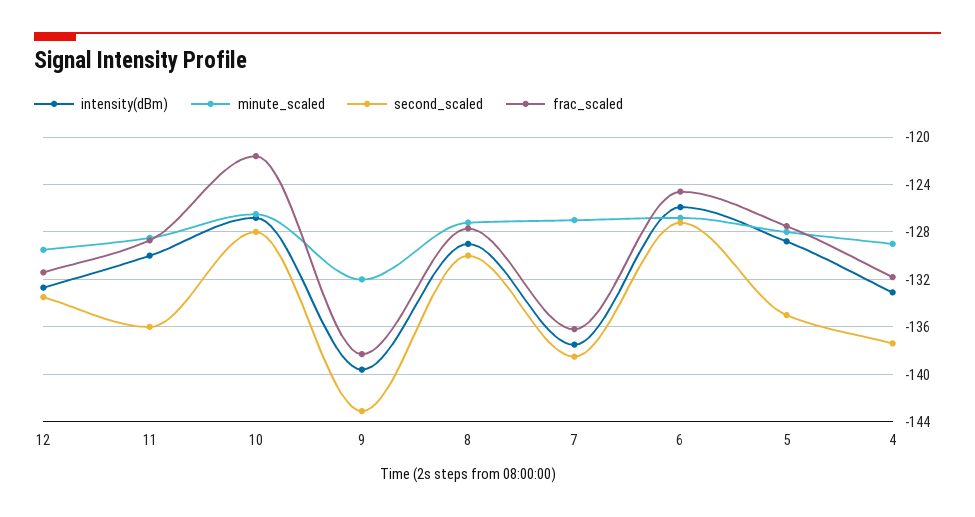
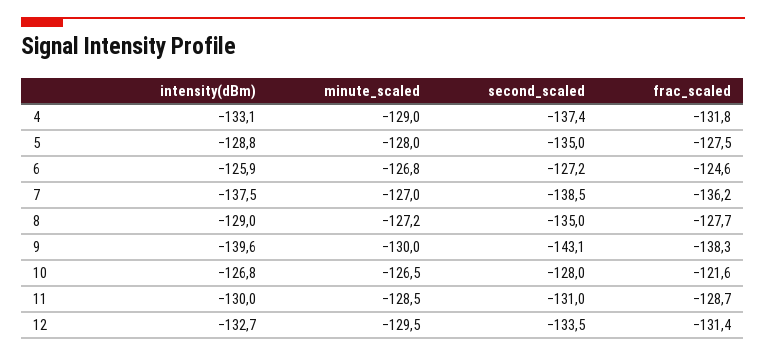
  {
    "intensity(dBm)": {
      "12": -132.7,
      "11": -130,
      "10": -126.8,
      "9": -139.6,
      "8": -129,
      "7": -137.5,
      "6": -125.9,
      "5": -128.8,
      "4": -133.1
    },
    "minute_scaled": {
      "12": -129.5,
      "11": -128.5,
      "10": -126.5,
-     "9": -132,
+     "9": -130,
      "8": -127.2,
      "7": -127,
      "6": -126.8,
      "5": -128,
      "4": -129
    },
    "second_scaled": {
      "12": -133.5,
-     "11": -136,
+     "11": -131,
      "10": -128,
      "9": -143.1,
-     "8": -130,
+     "8": -135,
      "7": -138.5,
      "6": -127.2,
      "5": -135,
      "4": -137.4
    },
    "frac_scaled": {
      "12": -131.4,
      "11": -128.7,
      "10": -121.6,
      "9": -138.3,
      "8": -127.7,
      "7": -136.2,
      "6": -124.6,
      "5": -127.5,
      "4": -131.8
    }
  }

